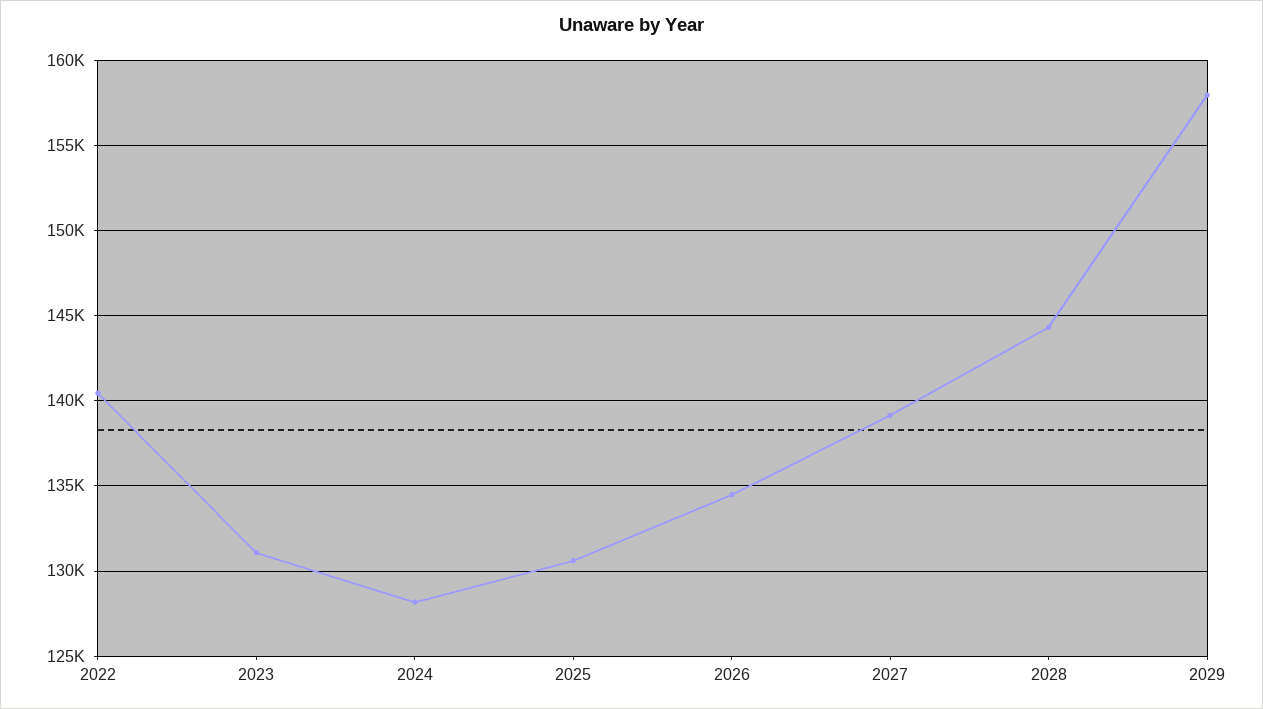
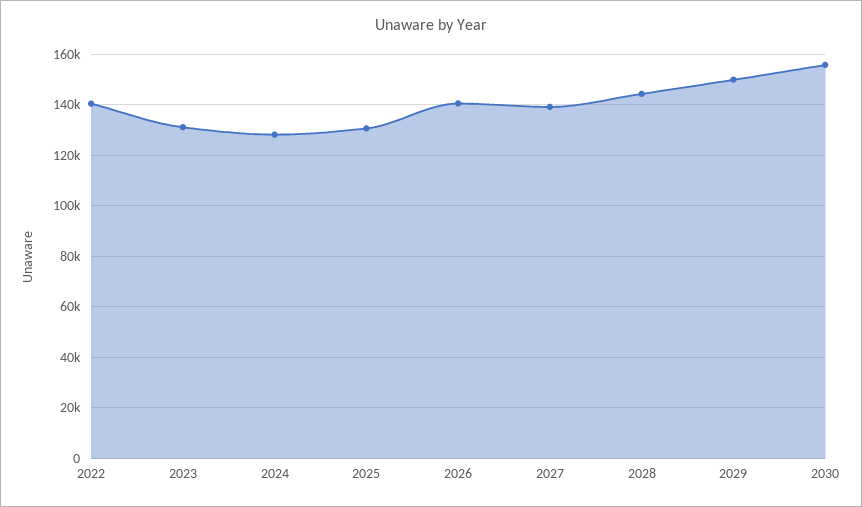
  {
    "2022": 140500,
    "2023": 131000,
    "2024": 128000,
    "2025": 130500,
-   "2026": 134500,
+   "2026": 140000,
    "2027": 139000,
    "2028": 144500,
-   "2029": 158000
+   "2029": 150000,
+   "2030": 155000
  }

